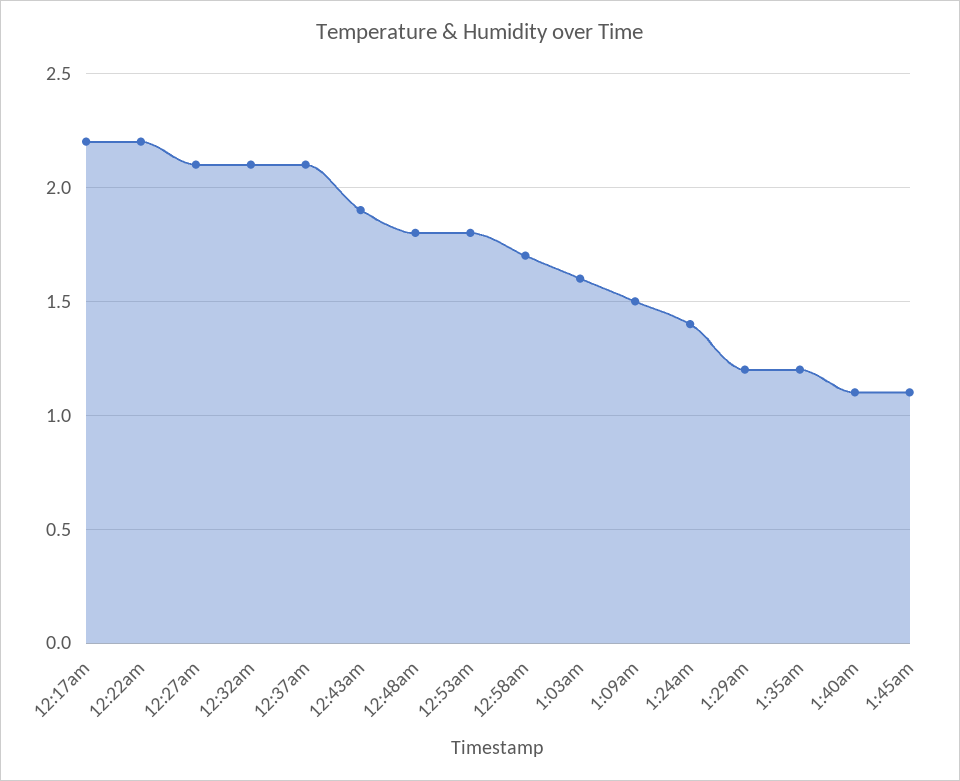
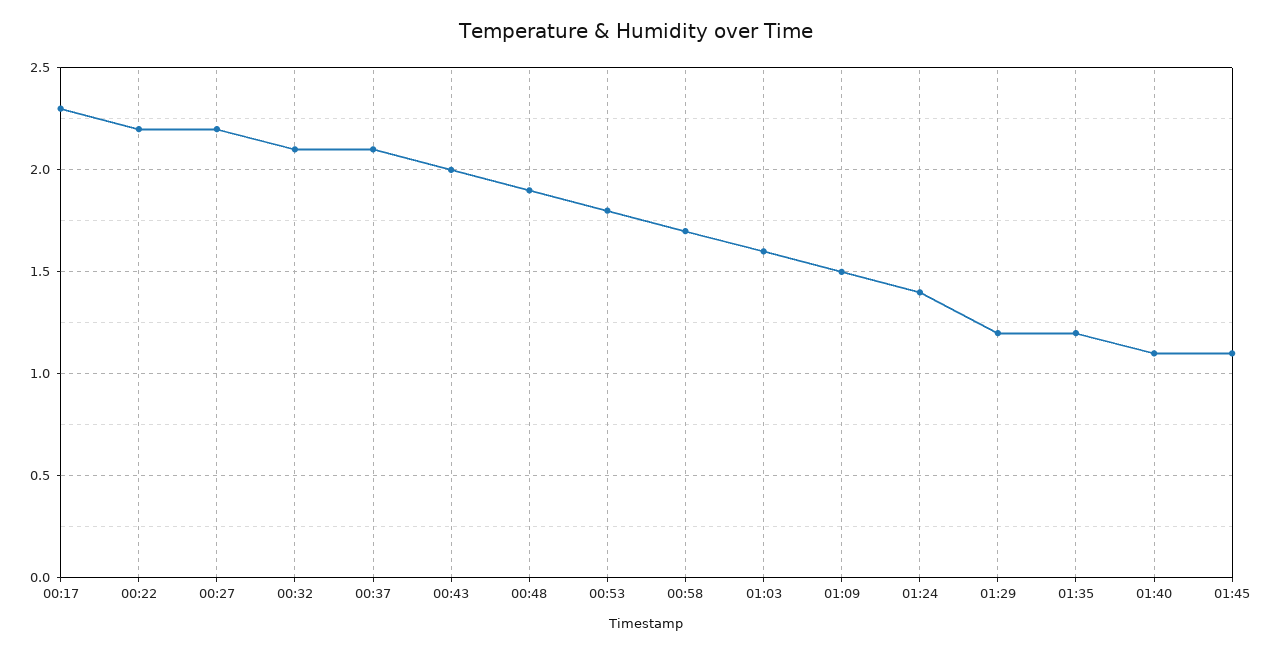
  {
-   "12:17am": 2.2,
+   "12:17am": 2.3,
    "12:22am": 2.2,
-   "12:27am": 2.1,
+   "12:27am": 2.2,
    "12:32am": 2.1,
    "12:37am": 2.1,
-   "12:43am": 1.9,
+   "12:43am": 2,
-   "12:48am": 1.8,
+   "12:48am": 1.9,
    "12:53am": 1.8,
    "12:58am": 1.7,
    "1:03am": 1.6,
    "1:09am": 1.5,
    "1:24am": 1.4,
    "1:29am": 1.2,
    "1:35am": 1.2,
    "1:40am": 1.1,
    "1:45am": 1.1
  }

